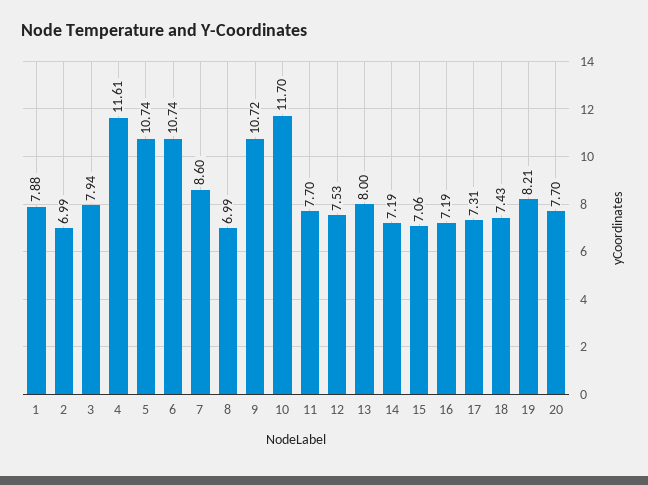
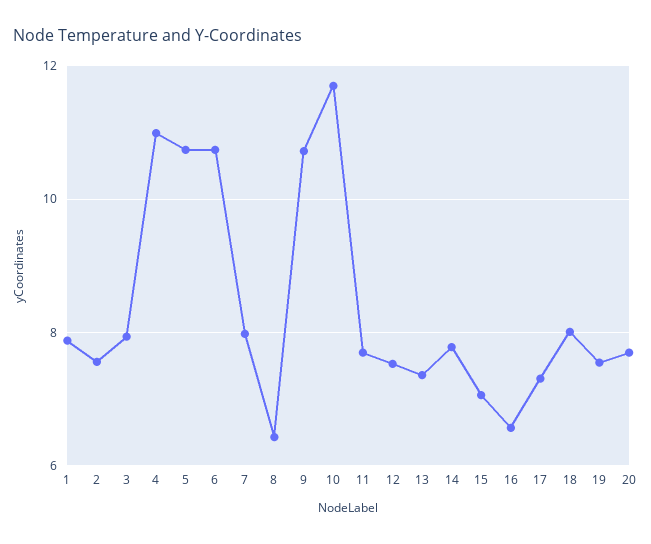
  {
    "1": 7.88,
-   "2": 6.99,
+   "2": 7.6,
    "3": 7.94,
-   "4": 11.61,
+   "4": 11,
    "5": 10.74,
    "6": 10.74,
-   "7": 8.6,
+   "7": 8,
-   "8": 6.99,
+   "8": 6.4,
    "9": 10.72,
    "10": 11.7,
    "11": 7.7,
    "12": 7.53,
-   "13": 8,
+   "13": 7.4,
-   "14": 7.19,
+   "14": 7.8,
    "15": 7.06,
-   "16": 7.19,
+   "16": 6.6,
    "17": 7.31,
-   "18": 7.43,
+   "18": 8,
-   "19": 8.21,
+   "19": 7.6,
    "20": 7.7
  }

